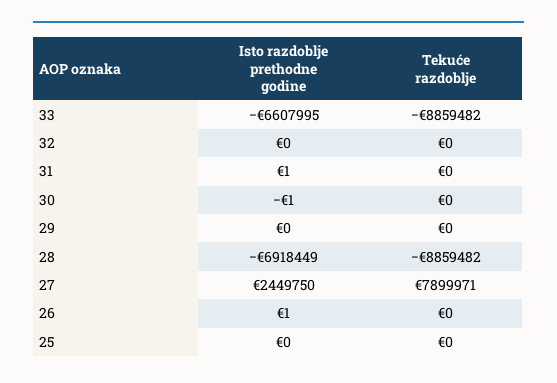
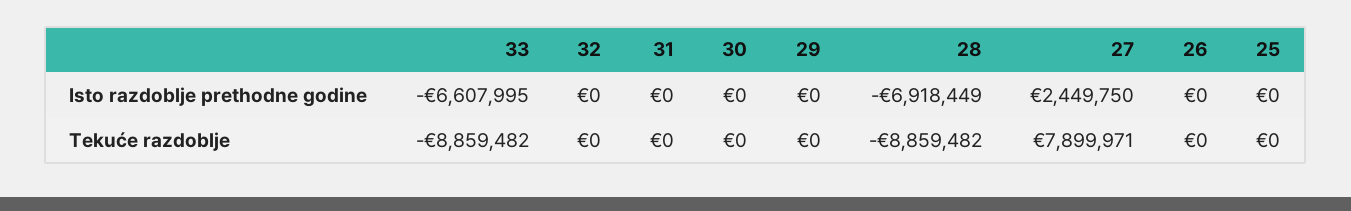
  {
    "Isto razdoblje prethodne godine": {
      "33": -6607995,
      "32": 0,
-     "31": 1,
+     "31": 0,
-     "30": -1,
+     "30": 0,
      "29": 0,
      "28": -6918449,
      "27": 2449750,
-     "26": 1,
+     "26": 0,
      "25": 0
    },
    "Tekuće razdoblje": {
      "33": -8859482,
      "32": 0,
      "31": 0,
      "30": 0,
      "29": 0,
      "28": -8859482,
      "27": 7899971,
      "26": 0,
      "25": 0
    }
  }

